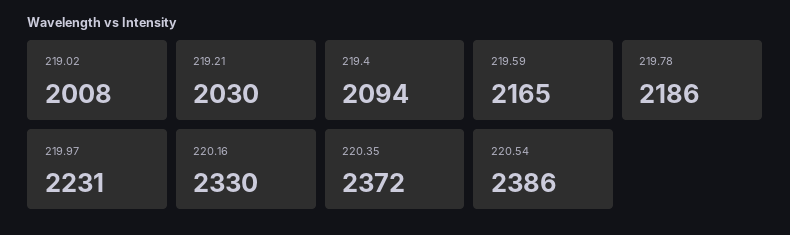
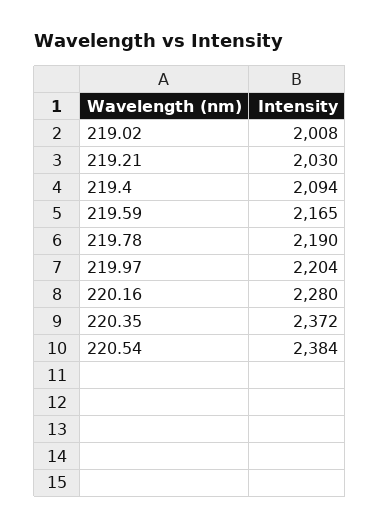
  {
    "219.02": 2008,
    "219.21": 2030,
    "219.4": 2094,
    "219.59": 2165,
-   "219.78": 2186,
+   "219.78": 2190,
-   "219.97": 2231,
+   "219.97": 2204,
-   "220.16": 2330,
+   "220.16": 2280,
    "220.35": 2372,
-   "220.54": 2386
+   "220.54": 2384
  }

